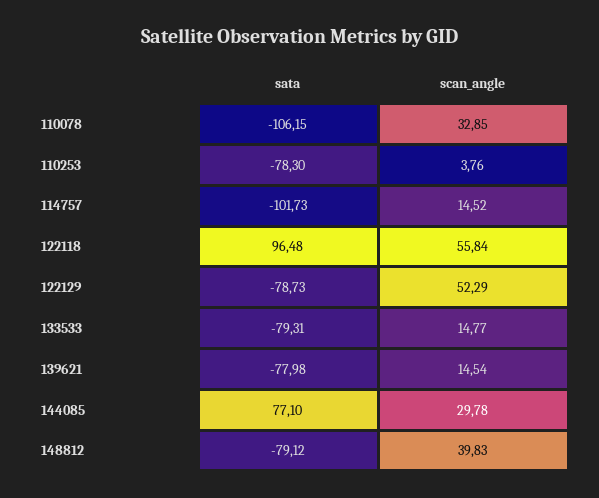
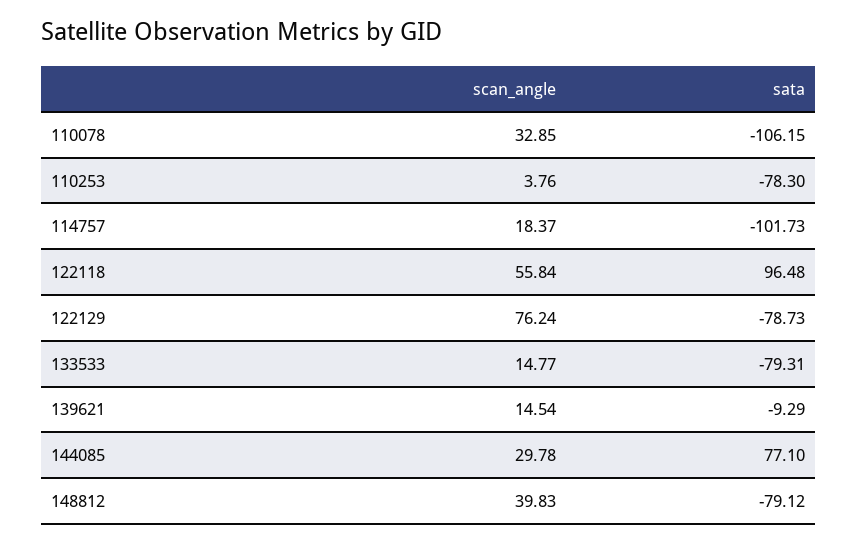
  {
    "sata": {
      "110078": -106.15,
      "110253": -78.3,
      "114757": -101.73,
      "122118": 96.48,
      "122129": -78.73,
      "133533": -79.31,
-     "139621": -77.98,
+     "139621": -9.29,
      "144085": 77.1,
      "148812": -79.12
    },
    "scan_angle": {
      "110078": 32.85,
      "110253": 3.76,
-     "114757": 14.52,
+     "114757": 18.37,
      "122118": 55.84,
-     "122129": 52.29,
+     "122129": 76.24,
      "133533": 14.77,
      "139621": 14.54,
      "144085": 29.78,
      "148812": 39.83
    }
  }

